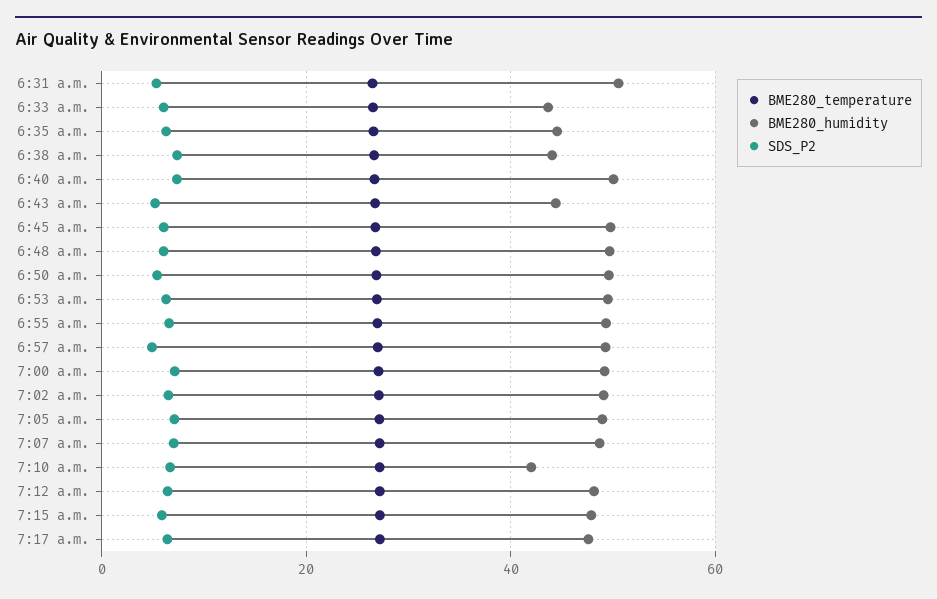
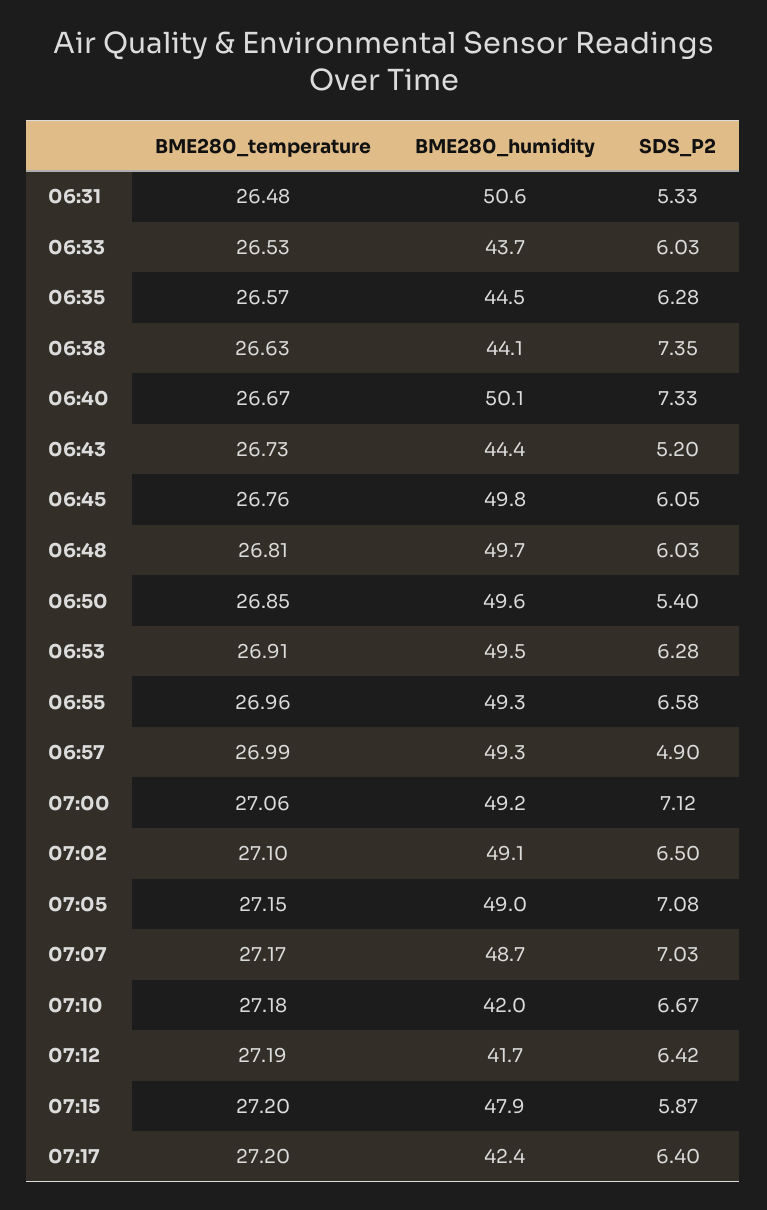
  {
    "BME280_temperature": {
      "6:31 a.m.": 26.48,
      "6:33 a.m.": 26.53,
      "6:35 a.m.": 26.57,
      "6:38 a.m.": 26.63,
      "6:40 a.m.": 26.67,
      "6:43 a.m.": 26.73,
      "6:45 a.m.": 26.76,
      "6:48 a.m.": 26.81,
      "6:50 a.m.": 26.85,
      "6:53 a.m.": 26.91,
      "6:55 a.m.": 26.96,
      "6:57 a.m.": 26.99,
      "7:00 a.m.": 27.06,
      "7:02 a.m.": 27.1,
      "7:05 a.m.": 27.15,
      "7:07 a.m.": 27.17,
      "7:10 a.m.": 27.18,
      "7:12 a.m.": 27.19,
      "7:15 a.m.": 27.2,
      "7:17 a.m.": 27.2
    },
    "BME280_humidity": {
      "6:31 a.m.": 50.6,
      "6:33 a.m.": 43.7,
      "6:35 a.m.": 44.5,
      "6:38 a.m.": 44.1,
      "6:40 a.m.": 50.1,
      "6:43 a.m.": 44.4,
      "6:45 a.m.": 49.8,
      "6:48 a.m.": 49.7,
      "6:50 a.m.": 49.6,
      "6:53 a.m.": 49.5,
      "6:55 a.m.": 49.3,
      "6:57 a.m.": 49.3,
      "7:00 a.m.": 49.2,
      "7:02 a.m.": 49.1,
      "7:05 a.m.": 49,
      "7:07 a.m.": 48.7,
      "7:10 a.m.": 42,
-     "7:12 a.m.": 48,
+     "7:12 a.m.": 41.7,
      "7:15 a.m.": 47.9,
-     "7:17 a.m.": 48
+     "7:17 a.m.": 42.4
    },
    "SDS_P2": {
      "6:31 a.m.": 5.33,
      "6:33 a.m.": 6.03,
      "6:35 a.m.": 6.28,
      "6:38 a.m.": 7.35,
      "6:40 a.m.": 7.33,
      "6:43 a.m.": 5.2,
      "6:45 a.m.": 6.05,
      "6:48 a.m.": 6.03,
      "6:50 a.m.": 5.4,
      "6:53 a.m.": 6.28,
      "6:55 a.m.": 6.58,
      "6:57 a.m.": 4.9,
      "7:00 a.m.": 7.12,
      "7:02 a.m.": 6.5,
      "7:05 a.m.": 7.08,
      "7:07 a.m.": 7.03,
      "7:10 a.m.": 6.67,
      "7:12 a.m.": 6.42,
      "7:15 a.m.": 5.87,
      "7:17 a.m.": 6.4
    }
  }

